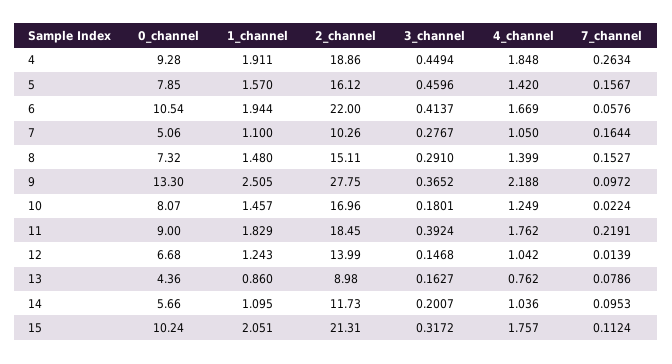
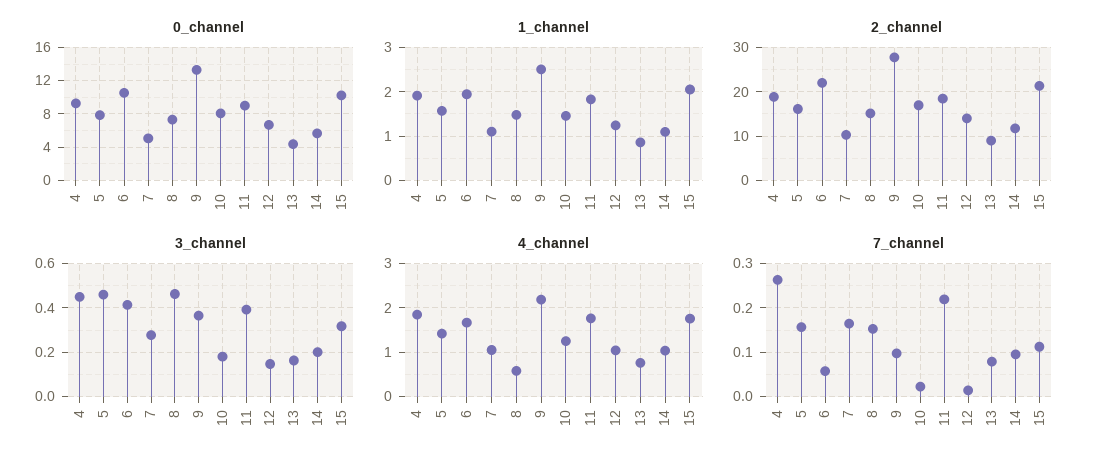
  {
    "0_channel": {
      "4": 9.28,
      "5": 7.85,
      "6": 10.54,
      "7": 5.06,
      "8": 7.32,
      "9": 13.3,
      "10": 8.07,
      "11": 9,
      "12": 6.68,
      "13": 4.36,
      "14": 5.66,
      "15": 10.24
    },
    "1_channel": {
      "4": 1.911,
      "5": 1.57,
      "6": 1.944,
      "7": 1.1,
      "8": 1.48,
      "9": 2.505,
      "10": 1.457,
      "11": 1.829,
      "12": 1.243,
      "13": 0.86,
      "14": 1.095,
      "15": 2.051
    },
    "2_channel": {
      "4": 18.86,
      "5": 16.12,
      "6": 22,
      "7": 10.26,
      "8": 15.11,
      "9": 27.75,
      "10": 16.96,
      "11": 18.45,
      "12": 13.99,
      "13": 8.98,
      "14": 11.73,
      "15": 21.31
    },
    "3_channel": {
      "4": 0.4494,
      "5": 0.4596,
      "6": 0.4137,
      "7": 0.2767,
-     "8": 0.291,
+     "8": 0.45,
      "9": 0.3652,
      "10": 0.1801,
      "11": 0.3924,
      "12": 0.1468,
      "13": 0.1627,
      "14": 0.2007,
      "15": 0.3172
    },
    "4_channel": {
      "4": 1.848,
      "5": 1.42,
      "6": 1.669,
      "7": 1.05,
-     "8": 1.399,
+     "8": 0.6,
      "9": 2.188,
      "10": 1.249,
      "11": 1.762,
      "12": 1.042,
      "13": 0.762,
      "14": 1.036,
      "15": 1.757
    },
    "7_channel": {
      "4": 0.2634,
      "5": 0.1567,
      "6": 0.0576,
      "7": 0.1644,
      "8": 0.1527,
      "9": 0.0972,
      "10": 0.0224,
      "11": 0.2191,
      "12": 0.0139,
      "13": 0.0786,
      "14": 0.0953,
      "15": 0.1124
    }
  }

